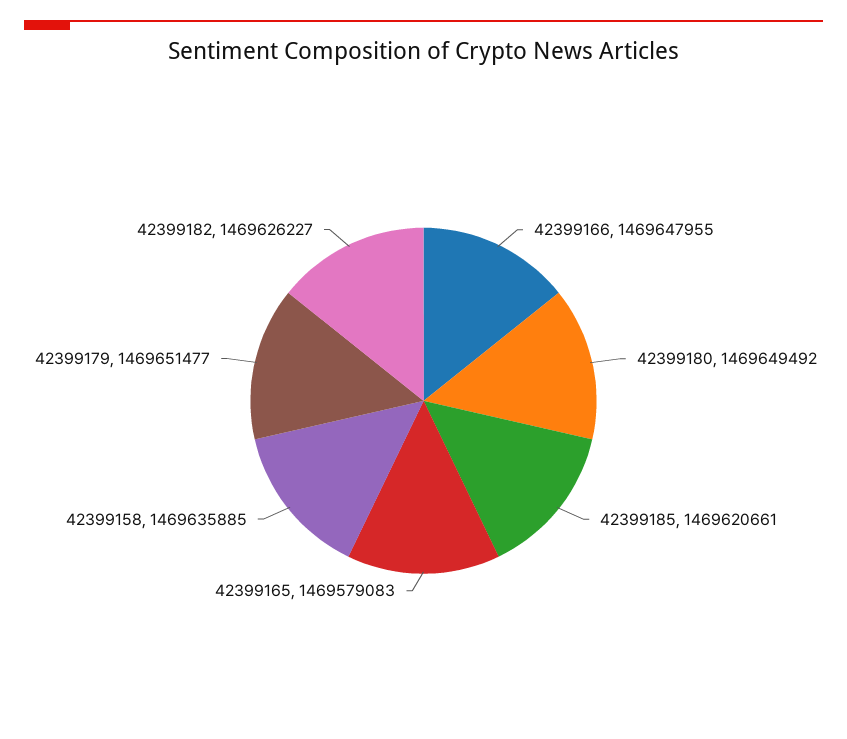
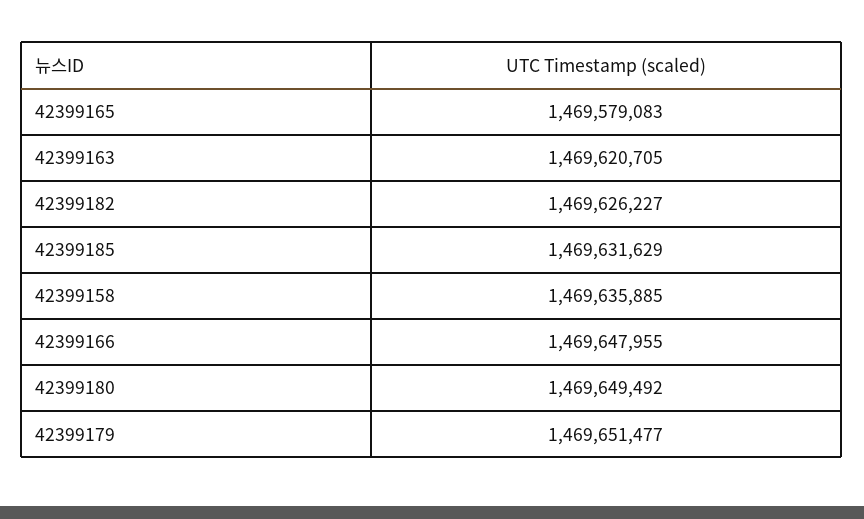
  {
    "42399166": 1469647955,
    "42399180": 1469649492,
-   "42399185": 1469620661,
+   "42399185": 1469631629,
    "42399165": 1469579083,
    "42399158": 1469635885,
    "42399179": 1469651477,
-   "42399182": 1469626227
+   "42399182": 1469626227,
+   "42399163": 1469620705
  }

